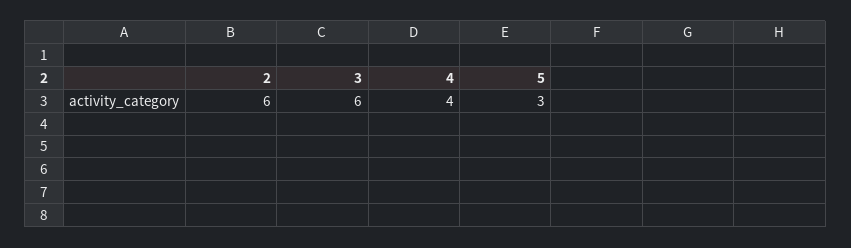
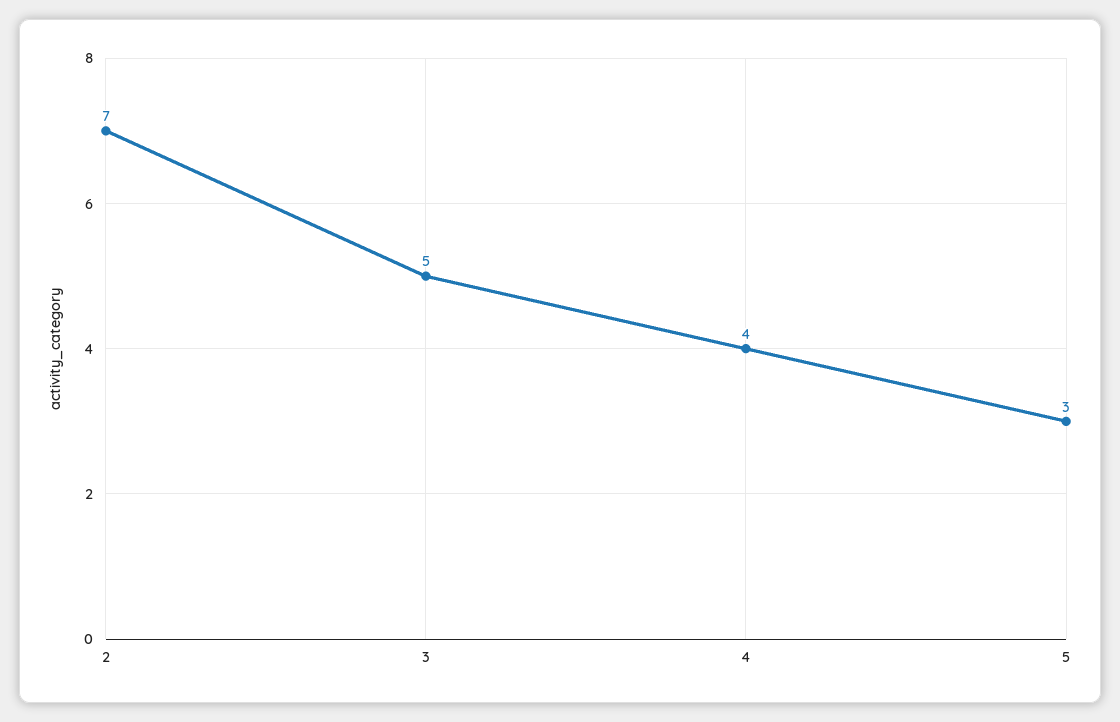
  {
-   "2": 6,
+   "2": 7,
-   "3": 6,
+   "3": 5,
    "4": 4,
    "5": 3
  }

